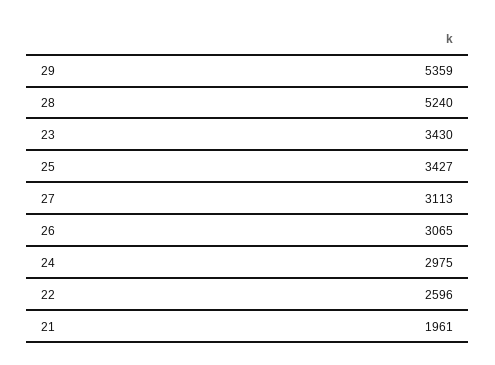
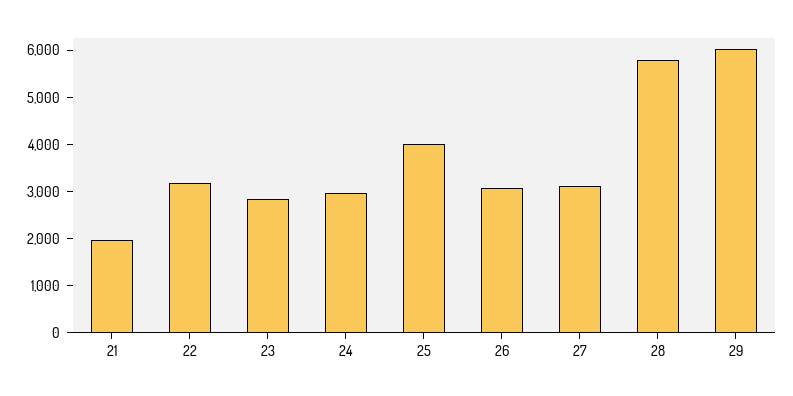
  {
-   "29": 5359,
+   "29": 6000,
-   "28": 5240,
+   "28": 5800,
-   "23": 3430,
+   "23": 2800,
-   "25": 3427,
+   "25": 4000,
    "27": 3113,
    "26": 3065,
    "24": 2975,
-   "22": 2596,
+   "22": 3200,
    "21": 1961
  }

